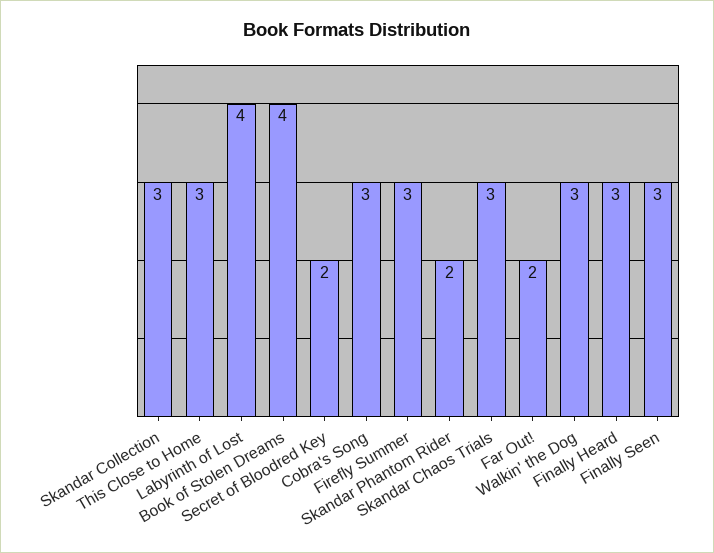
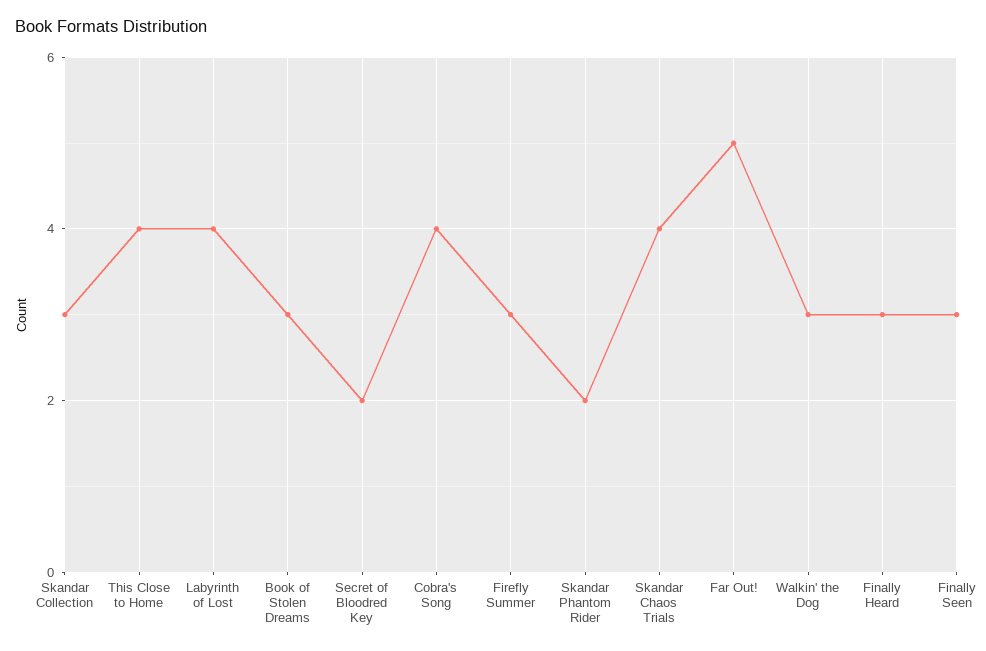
  {
    "Skandar Collection": 3,
-   "This Close to Home": 3,
+   "This Close to Home": 4,
    "Labyrinth of Lost": 4,
-   "Book of Stolen Dreams": 4,
+   "Book of Stolen Dreams": 3,
    "Secret of Bloodred Key": 2,
-   "Cobra's Song": 3,
+   "Cobra's Song": 4,
    "Firefly Summer": 3,
    "Skandar Phantom Rider": 2,
-   "Skandar Chaos Trials": 3,
+   "Skandar Chaos Trials": 4,
-   "Far Out!": 2,
+   "Far Out!": 5,
    "Walkin' the Dog": 3,
    "Finally Heard": 3,
    "Finally Seen": 3
  }

